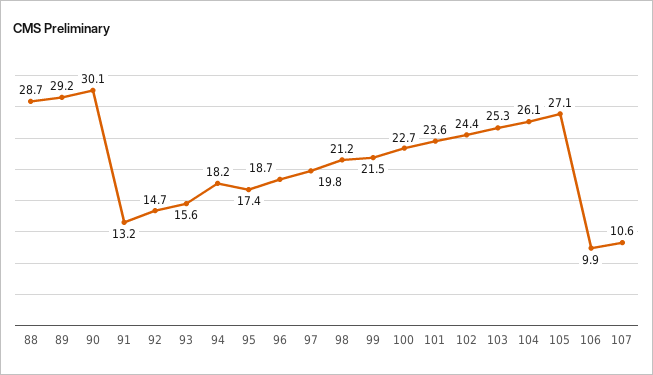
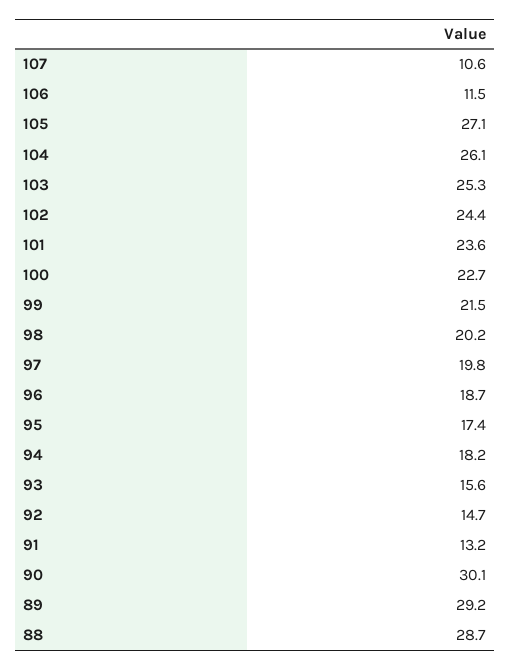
  {
    "88": 28.7,
    "89": 29.2,
    "90": 30.1,
    "91": 13.2,
    "92": 14.7,
    "93": 15.6,
    "94": 18.2,
    "95": 17.4,
    "96": 18.7,
    "97": 19.8,
-   "98": 21.2,
+   "98": 20.2,
    "99": 21.5,
    "100": 22.7,
    "101": 23.6,
    "102": 24.4,
    "103": 25.3,
    "104": 26.1,
    "105": 27.1,
-   "106": 9.9,
+   "106": 11.5,
    "107": 10.6
  }

